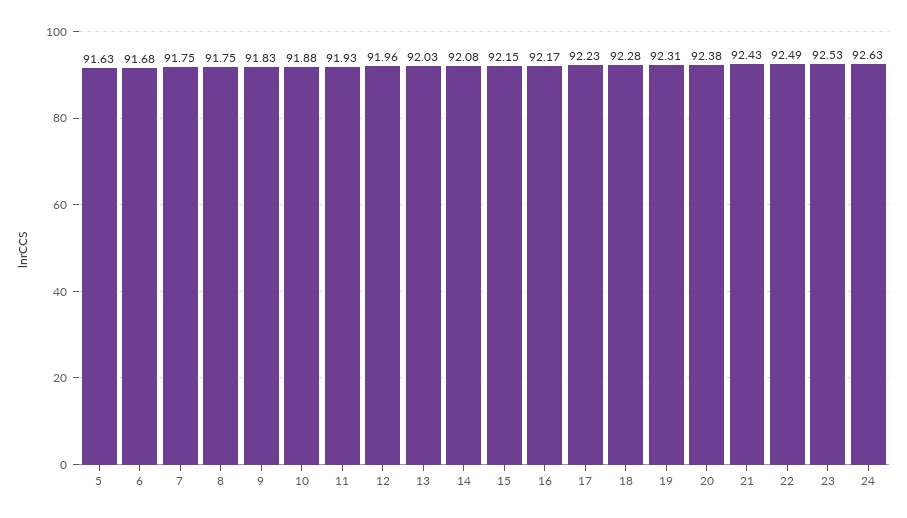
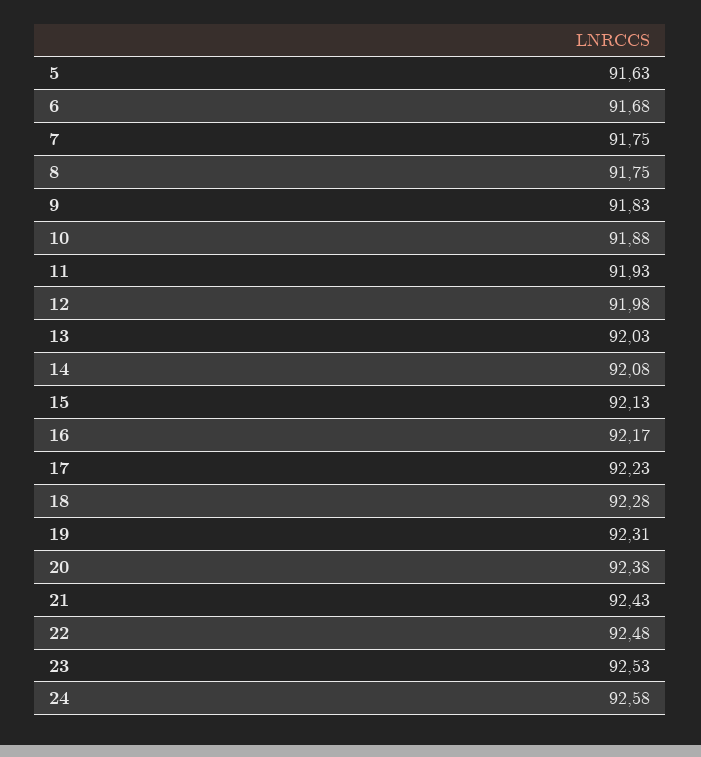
  {
    "5": 91.63,
    "6": 91.68,
    "7": 91.75,
    "8": 91.75,
    "9": 91.83,
    "10": 91.88,
    "11": 91.93,
-   "12": 91.96,
+   "12": 91.98,
    "13": 92.03,
    "14": 92.08,
-   "15": 92.15,
+   "15": 92.13,
    "16": 92.17,
    "17": 92.23,
    "18": 92.28,
    "19": 92.31,
    "20": 92.38,
    "21": 92.43,
-   "22": 92.49,
+   "22": 92.48,
    "23": 92.53,
-   "24": 92.63
+   "24": 92.58
  }

